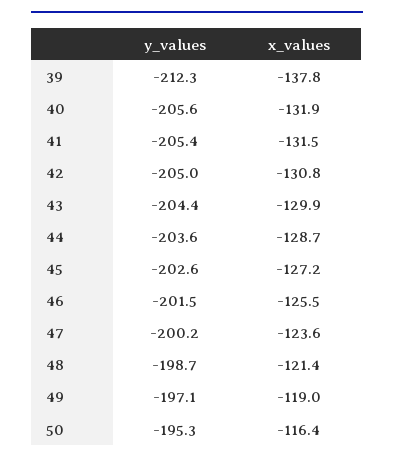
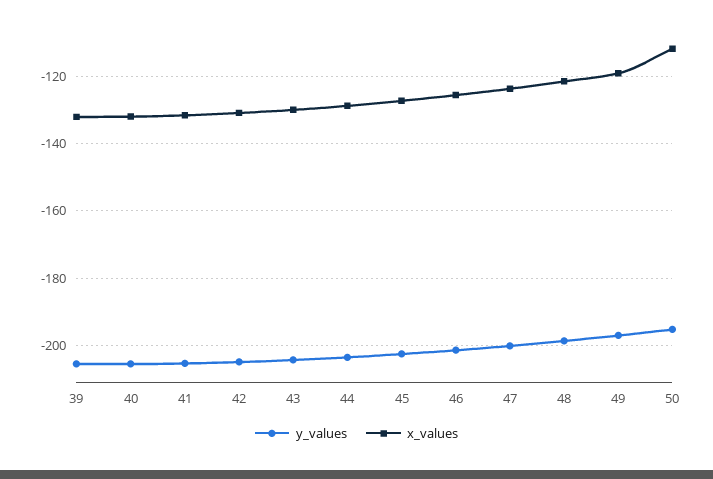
  {
    "y_values": {
-     "39": -212.3,
+     "39": -206,
      "40": -205.6,
      "41": -205.4,
      "42": -205,
      "43": -204.4,
      "44": -203.6,
      "45": -202.6,
      "46": -201.5,
      "47": -200.2,
      "48": -198.7,
      "49": -197.1,
      "50": -195.3
    },
    "x_values": {
-     "39": -137.8,
+     "39": -132,
      "40": -131.9,
      "41": -131.5,
      "42": -130.8,
      "43": -129.9,
      "44": -128.7,
      "45": -127.2,
      "46": -125.5,
      "47": -123.6,
      "48": -121.4,
      "49": -119,
-     "50": -116.4
+     "50": -112
    }
  }

